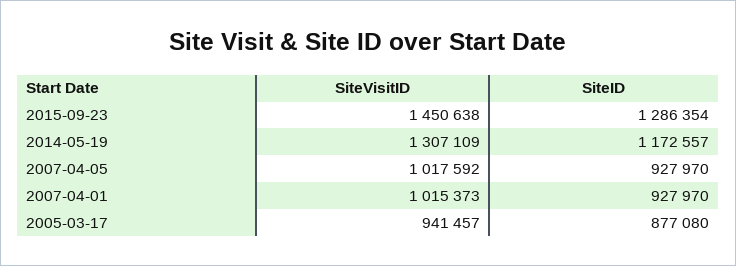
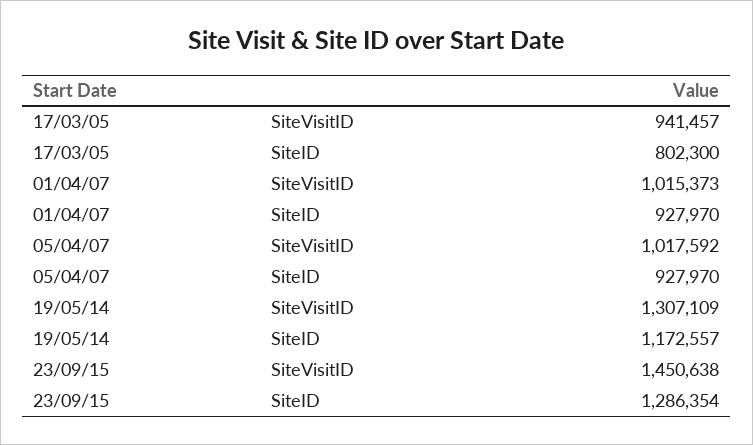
  {
    "SiteVisitID": {
      "2015-09-23": 1450638,
      "2014-05-19": 1307109,
      "2007-04-05": 1017592,
      "2007-04-01": 1015373,
      "2005-03-17": 941457
    },
    "SiteID": {
      "2015-09-23": 1286354,
      "2014-05-19": 1172557,
      "2007-04-05": 927970,
      "2007-04-01": 927970,
-     "2005-03-17": 877080
+     "2005-03-17": 802300
    }
  }

